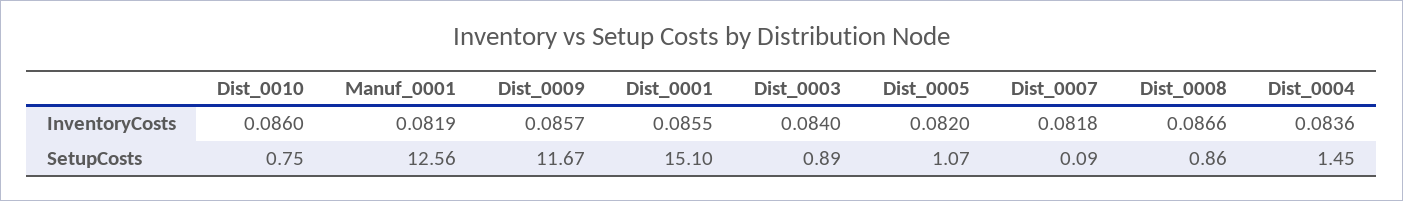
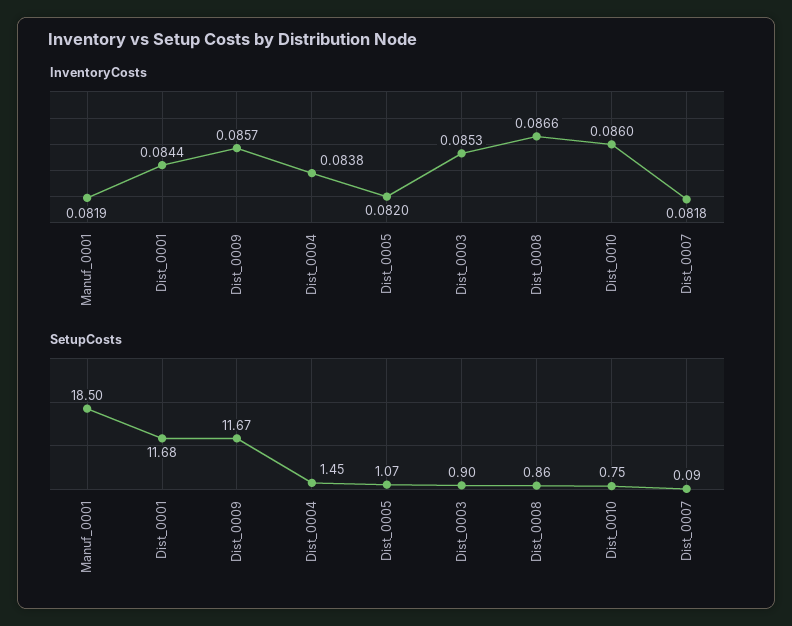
  {
    "InventoryCosts": {
      "Dist_0010": 0.086,
      "Manuf_0001": 0.0819,
      "Dist_0009": 0.0857,
-     "Dist_0001": 0.0855,
+     "Dist_0001": 0.0844,
-     "Dist_0003": 0.084,
+     "Dist_0003": 0.0853,
      "Dist_0005": 0.082,
      "Dist_0007": 0.0818,
      "Dist_0008": 0.0866,
-     "Dist_0004": 0.0836
+     "Dist_0004": 0.0838
    },
    "SetupCosts": {
      "Dist_0010": 0.75,
-     "Manuf_0001": 12.56,
+     "Manuf_0001": 18.5,
      "Dist_0009": 11.67,
-     "Dist_0001": 15.1,
+     "Dist_0001": 11.68,
-     "Dist_0003": 0.89,
+     "Dist_0003": 0.9,
      "Dist_0005": 1.07,
      "Dist_0007": 0.09,
      "Dist_0008": 0.86,
      "Dist_0004": 1.45
    }
  }

